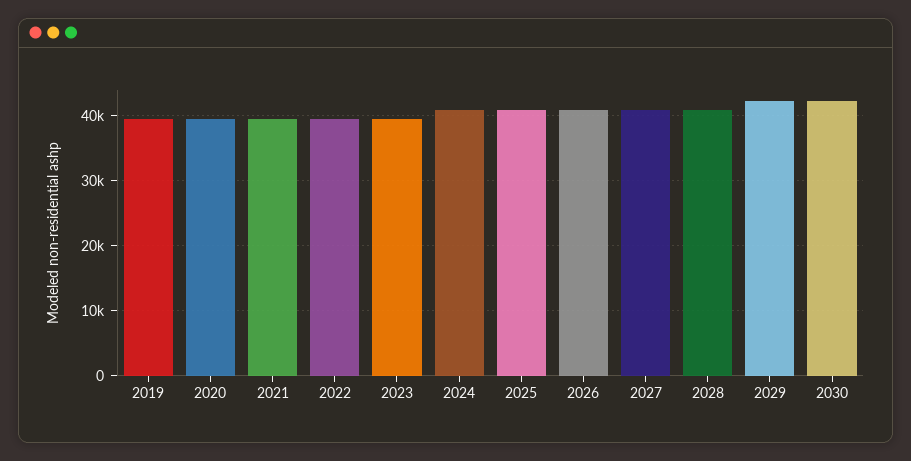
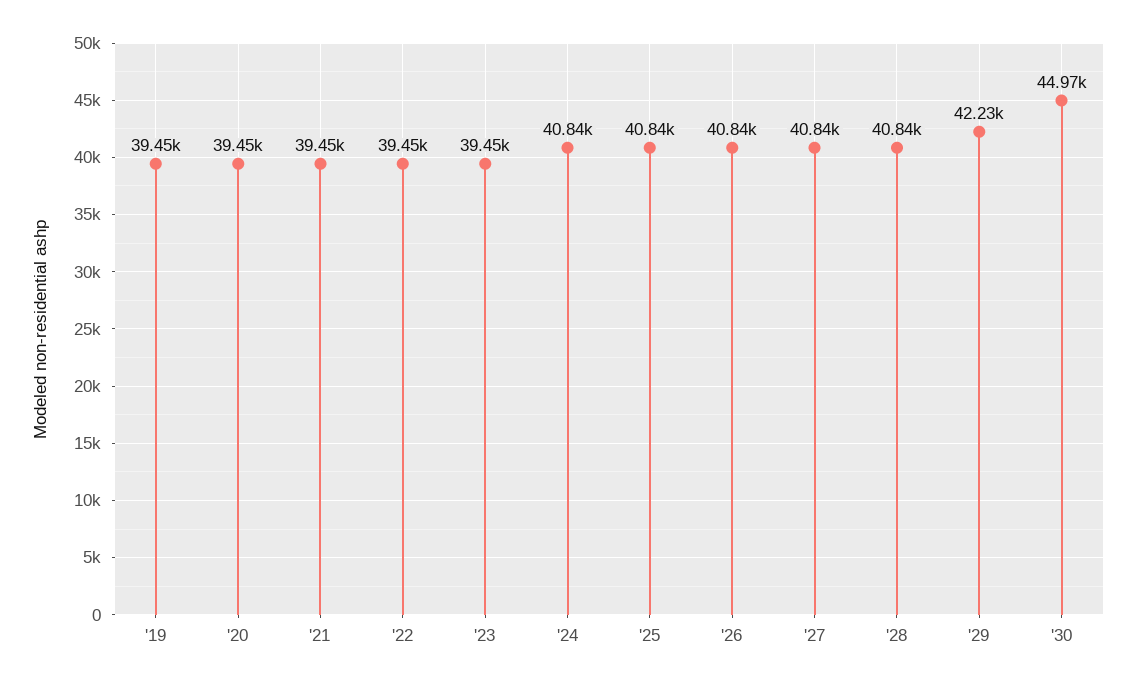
  {
    "2019": 39450,
    "2020": 39450,
    "2021": 39450,
    "2022": 39450,
    "2023": 39450,
    "2024": 40840,
    "2025": 40840,
    "2026": 40840,
    "2027": 40840,
    "2028": 40840,
    "2029": 42230,
-   "2030": 42000
+   "2030": 44970
  }

